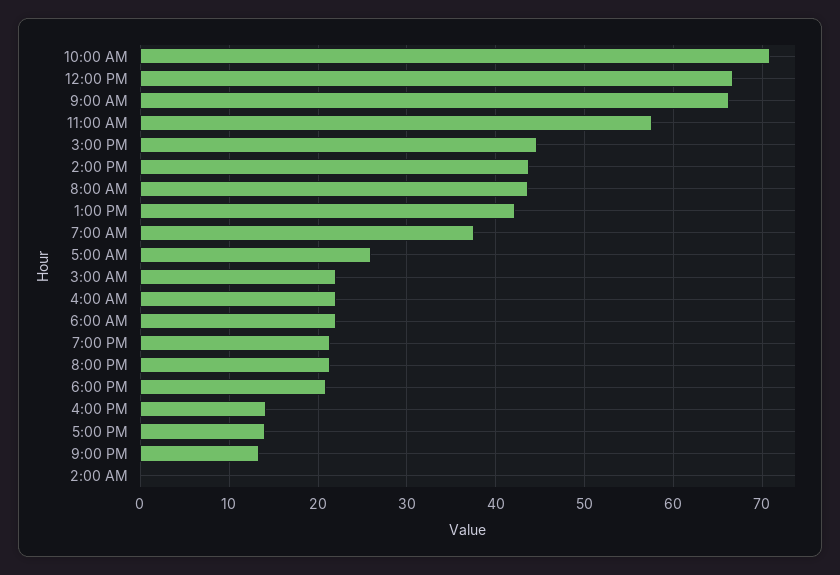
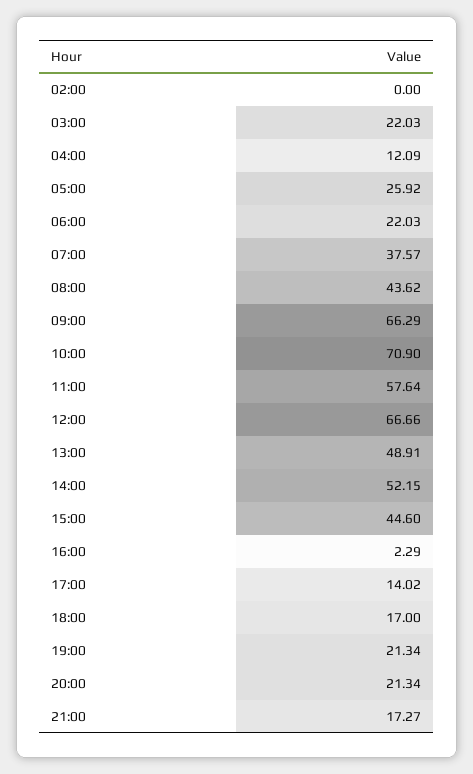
  {
    "10:00 AM": 70.9,
    "12:00 PM": 66.66,
    "9:00 AM": 66.29,
    "11:00 AM": 57.64,
    "3:00 PM": 44.6,
-   "2:00 PM": 44,
+   "2:00 PM": 52.15,
    "8:00 AM": 43.62,
-   "1:00 PM": 42,
+   "1:00 PM": 48.91,
    "7:00 AM": 37.57,
    "5:00 AM": 25.92,
    "3:00 AM": 22.03,
-   "4:00 AM": 22,
+   "4:00 AM": 12.09,
    "6:00 AM": 22.03,
    "7:00 PM": 21.34,
    "8:00 PM": 21.34,
-   "6:00 PM": 21,
+   "6:00 PM": 17,
-   "4:00 PM": 14,
+   "4:00 PM": 2.29,
    "5:00 PM": 14.02,
-   "9:00 PM": 13,
+   "9:00 PM": 17.27,
    "2:00 AM": 0
  }

